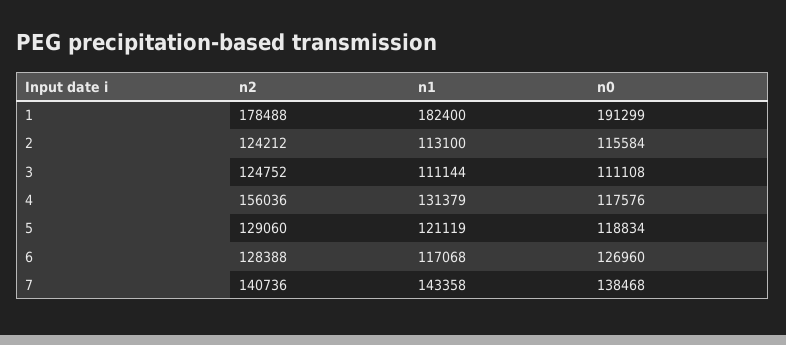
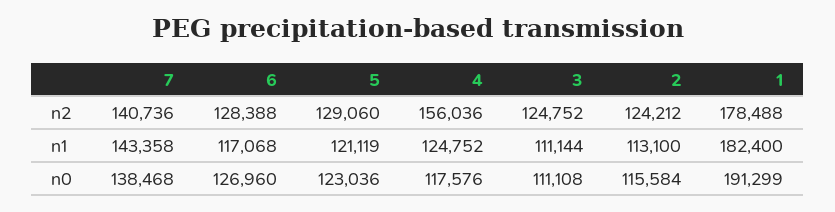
  {
    "n2": {
      "1": 178488,
      "2": 124212,
      "3": 124752,
      "4": 156036,
      "5": 129060,
      "6": 128388,
      "7": 140736
    },
    "n1": {
      "1": 182400,
      "2": 113100,
      "3": 111144,
-     "4": 131379,
+     "4": 124752,
      "5": 121119,
      "6": 117068,
      "7": 143358
    },
    "n0": {
      "1": 191299,
      "2": 115584,
      "3": 111108,
      "4": 117576,
-     "5": 118834,
+     "5": 123036,
      "6": 126960,
      "7": 138468
    }
  }

